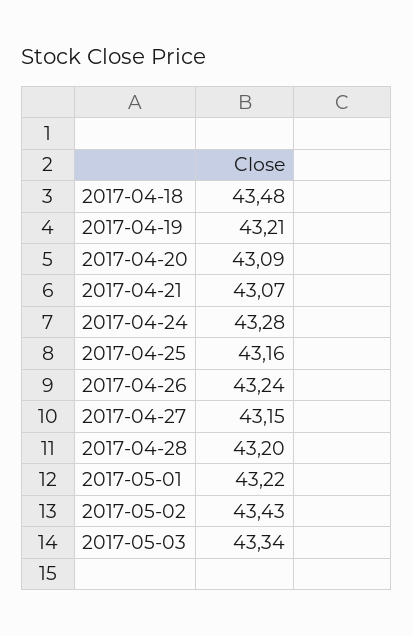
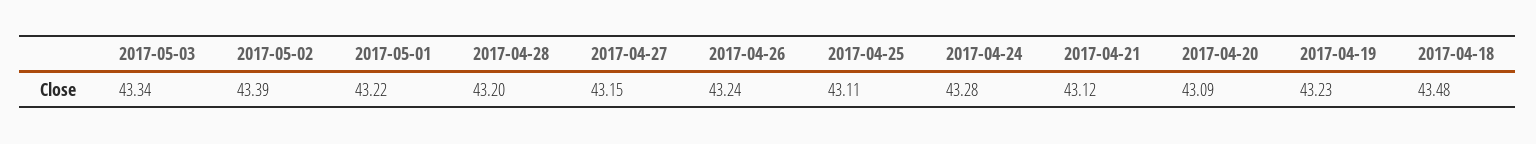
  {
    "2017-04-18": 43.48,
-   "2017-04-19": 43.21,
+   "2017-04-19": 43.23,
    "2017-04-20": 43.09,
-   "2017-04-21": 43.07,
+   "2017-04-21": 43.12,
    "2017-04-24": 43.28,
-   "2017-04-25": 43.16,
+   "2017-04-25": 43.11,
    "2017-04-26": 43.24,
    "2017-04-27": 43.15,
    "2017-04-28": 43.2,
    "2017-05-01": 43.22,
-   "2017-05-02": 43.43,
+   "2017-05-02": 43.39,
    "2017-05-03": 43.34
  }

